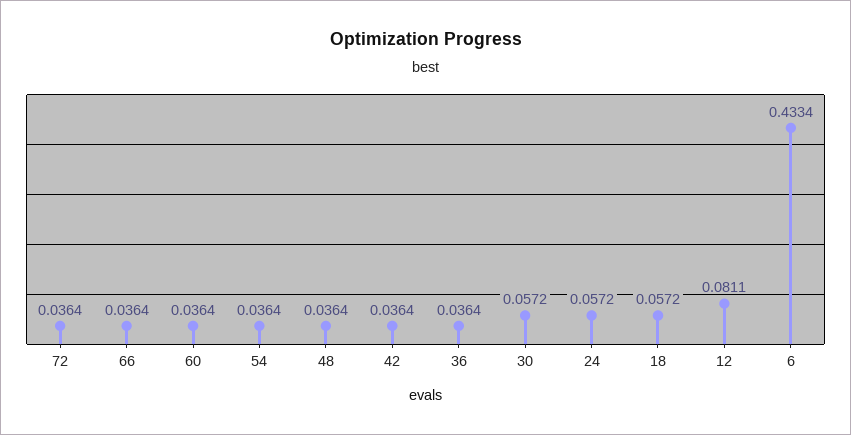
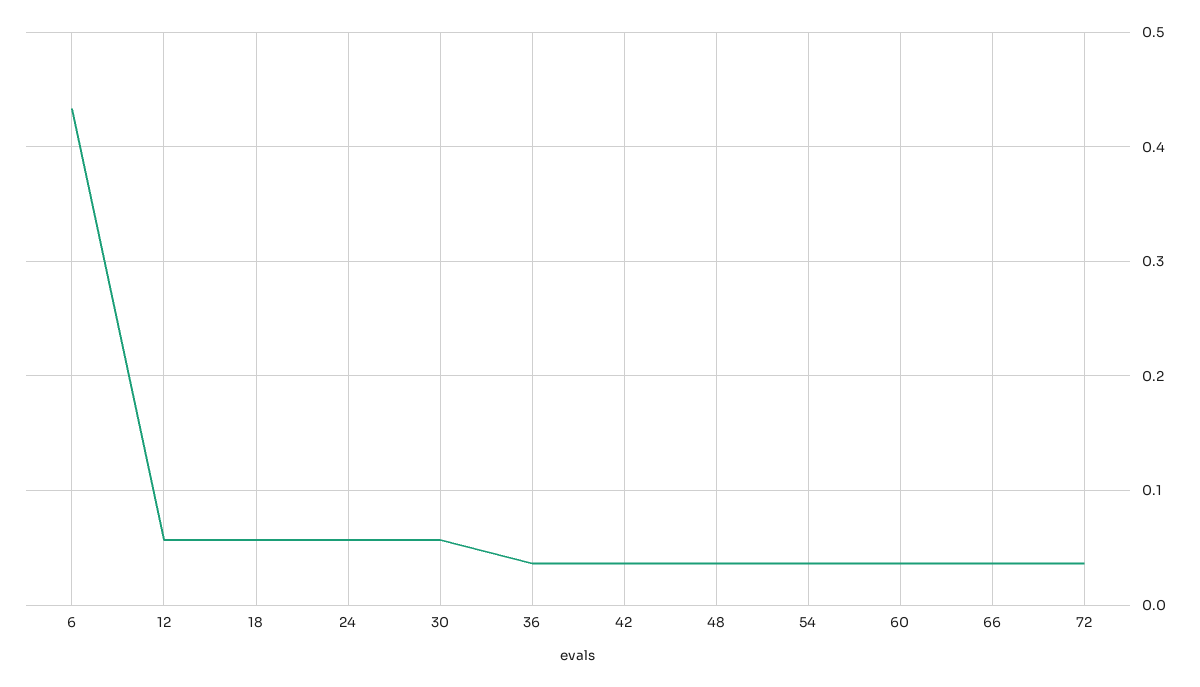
  {
    "72": 0.0364,
    "66": 0.0364,
    "60": 0.0364,
    "54": 0.0364,
    "48": 0.0364,
    "42": 0.0364,
    "36": 0.0364,
    "30": 0.0572,
    "24": 0.0572,
    "18": 0.0572,
-   "12": 0.0811,
+   "12": 0.06,
    "6": 0.4334
  }

